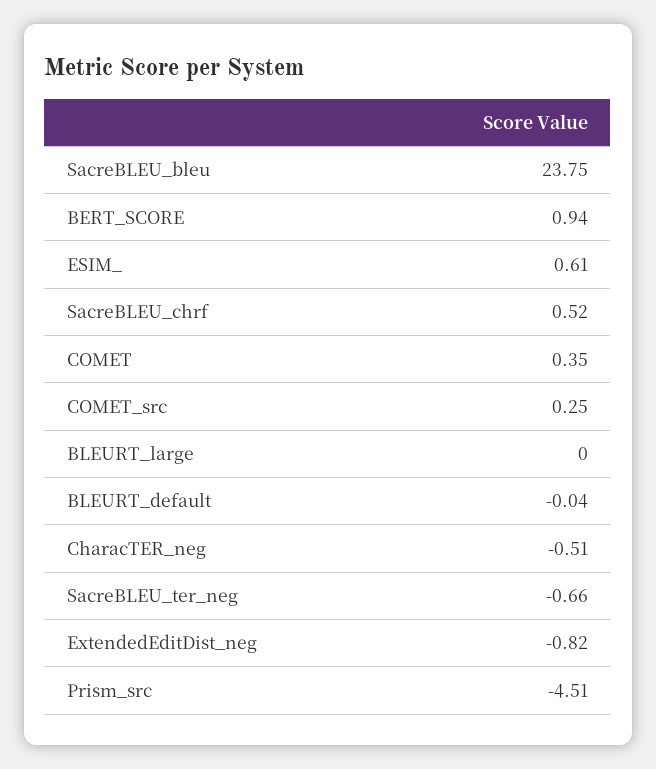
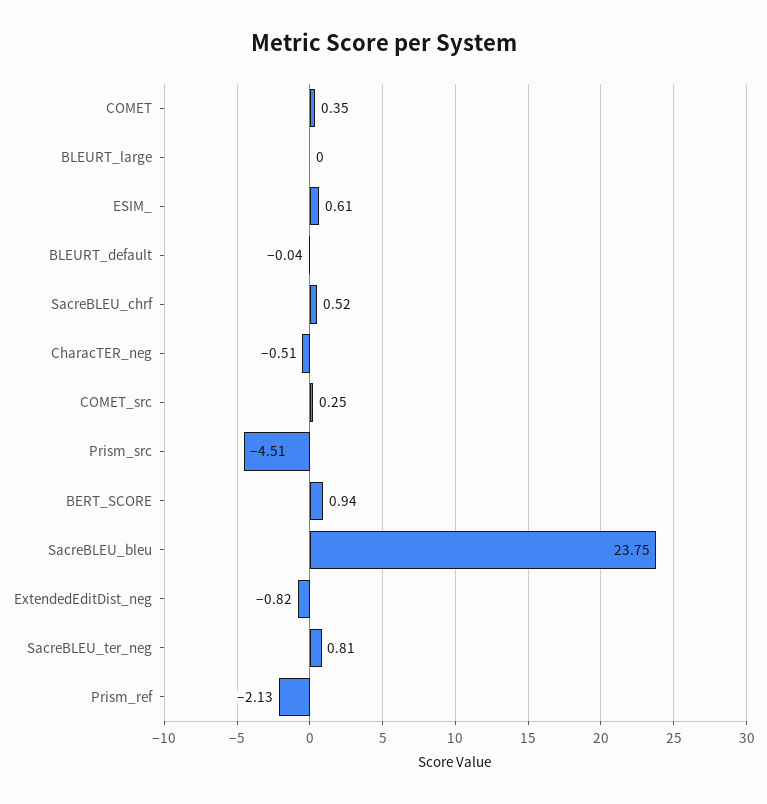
  {
    "SacreBLEU_bleu": 23.75,
    "BERT_SCORE": 0.94,
    "ESIM_": 0.61,
    "SacreBLEU_chrf": 0.52,
    "COMET": 0.35,
    "COMET_src": 0.25,
    "BLEURT_large": 0,
    "BLEURT_default": -0.04,
    "CharacTER_neg": -0.51,
-   "SacreBLEU_ter_neg": -0.66,
+   "SacreBLEU_ter_neg": 0.81,
    "ExtendedEditDist_neg": -0.82,
-   "Prism_src": -4.51
+   "Prism_src": -4.51,
+   "Prism_ref": -2.13
  }

